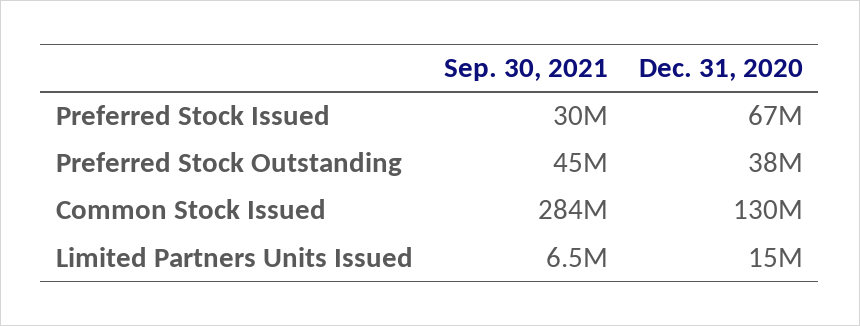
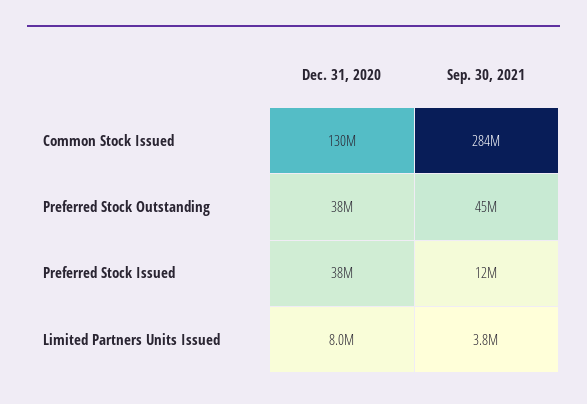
  {
    "Sep. 30, 2021": {
-     "Preferred Stock Issued": 30000000,
+     "Preferred Stock Issued": 12000000,
      "Preferred Stock Outstanding": 45000000,
      "Common Stock Issued": 284000000,
-     "Limited Partners Units Issued": 6500000
+     "Limited Partners Units Issued": 3800000
    },
    "Dec. 31, 2020": {
-     "Preferred Stock Issued": 67000000,
+     "Preferred Stock Issued": 38000000,
      "Preferred Stock Outstanding": 38000000,
      "Common Stock Issued": 130000000,
-     "Limited Partners Units Issued": 15000000
+     "Limited Partners Units Issued": 8000000
    }
  }

